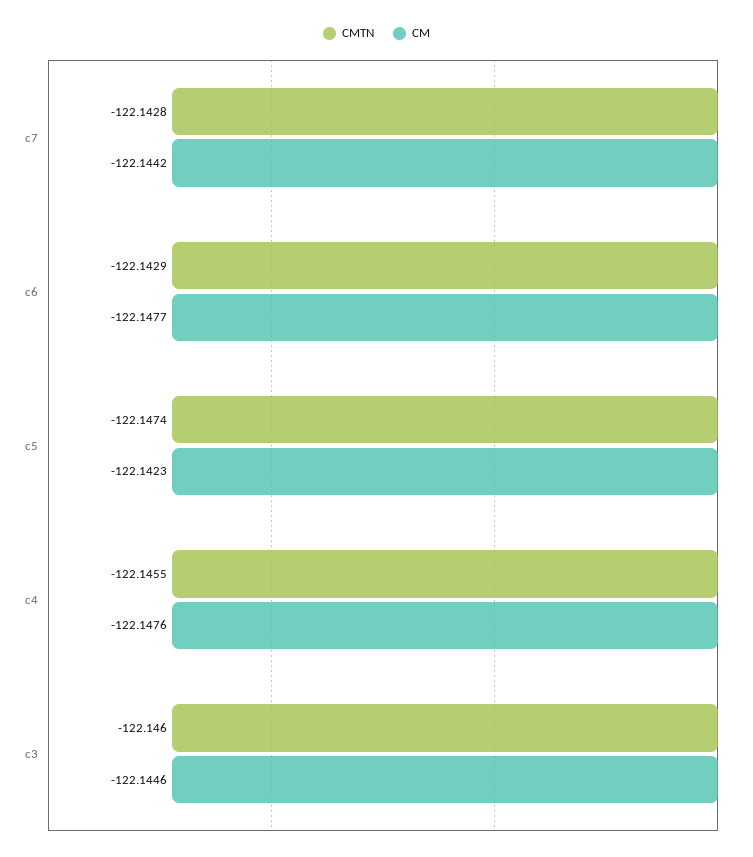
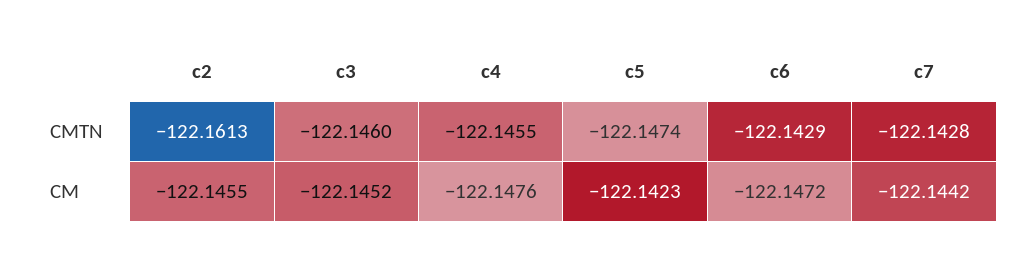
  {
    "CMTN": {
      "c7": -122.1428,
      "c6": -122.1429,
      "c5": -122.1474,
      "c4": -122.1455,
-     "c3": -122.146
+     "c3": -122.146,
+     "c2": -122.1613
    },
    "CM": {
      "c7": -122.1442,
-     "c6": -122.1477,
+     "c6": -122.1472,
      "c5": -122.1423,
      "c4": -122.1476,
-     "c3": -122.1446
+     "c3": -122.1452,
+     "c2": -122.1455
    }
  }

